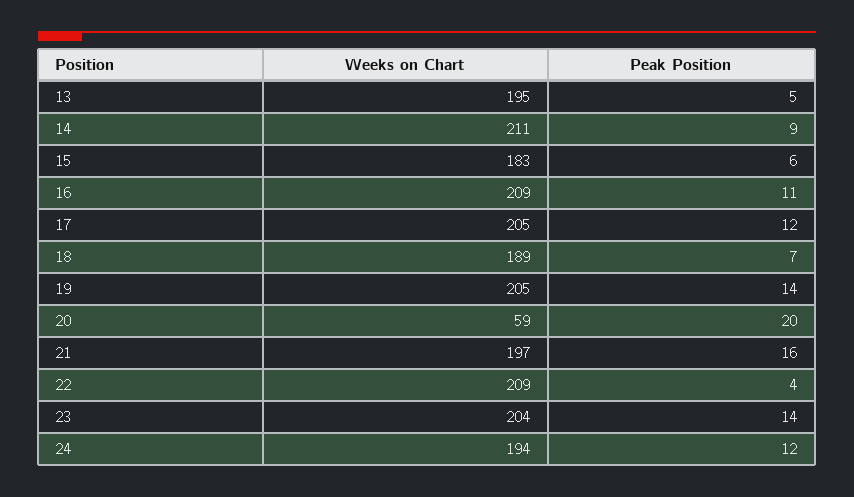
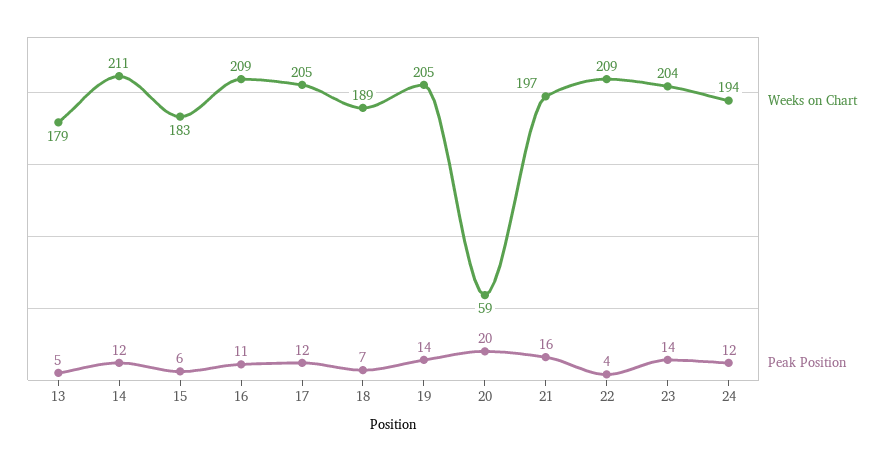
  {
    "Weeks on Chart": {
-     "13": 195,
+     "13": 179,
      "14": 211,
      "15": 183,
      "16": 209,
      "17": 205,
      "18": 189,
      "19": 205,
      "20": 59,
      "21": 197,
      "22": 209,
      "23": 204,
      "24": 194
    },
    "Peak Position": {
      "13": 5,
-     "14": 9,
+     "14": 12,
      "15": 6,
      "16": 11,
      "17": 12,
      "18": 7,
      "19": 14,
      "20": 20,
      "21": 16,
      "22": 4,
      "23": 14,
      "24": 12
    }
  }

